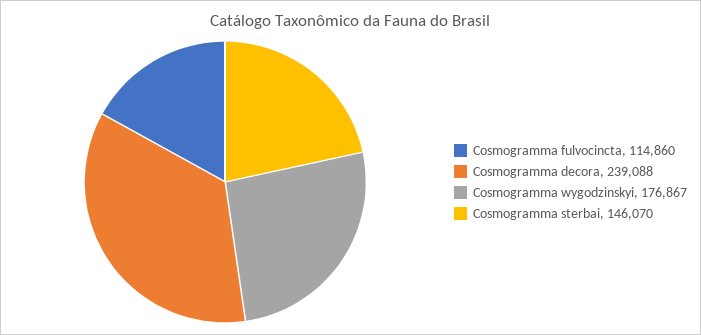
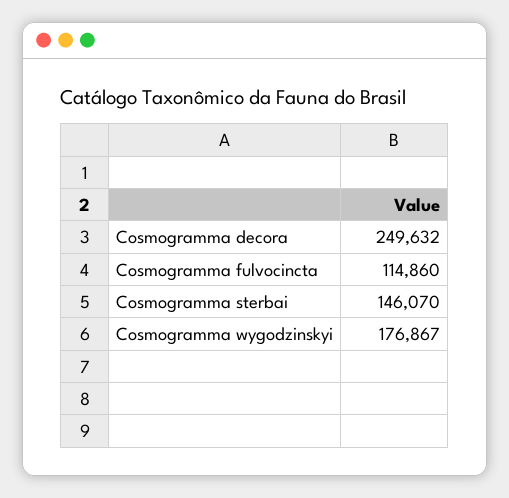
  {
    "Cosmogramma fulvocincta": 114860,
-   "Cosmogramma decora": 239088,
+   "Cosmogramma decora": 249632,
    "Cosmogramma wygodzinskyi": 176867,
    "Cosmogramma sterbai": 146070
  }

